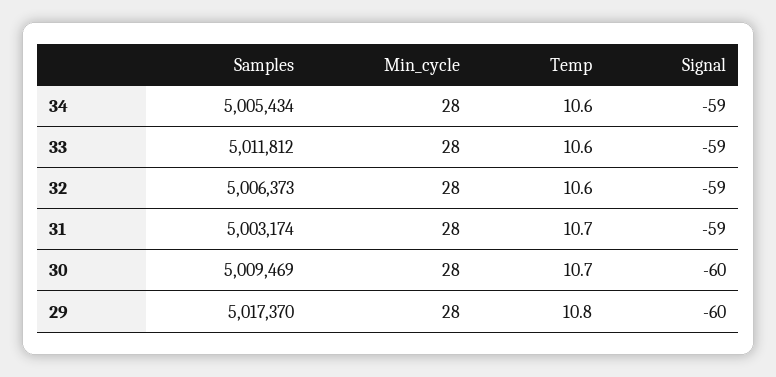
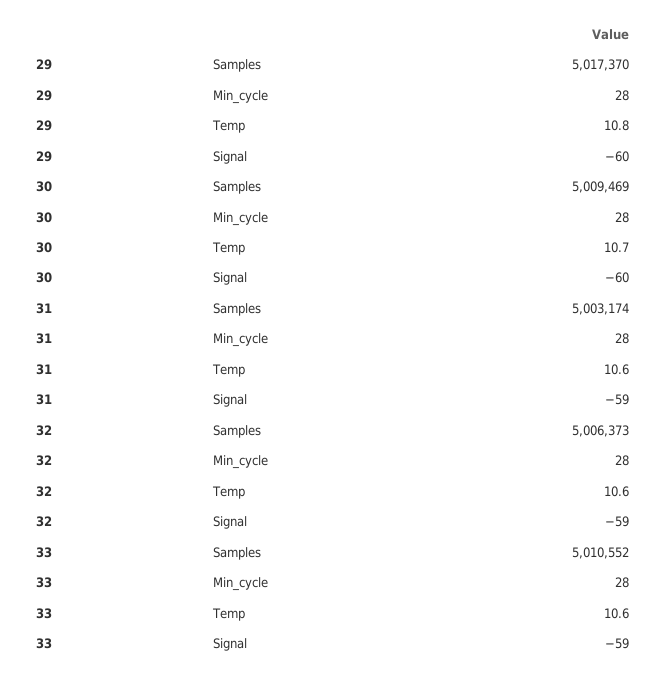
  {
    "Samples": {
-     "34": 5005434,
-     "33": 5011812,
+     "33": 5010552,
      "32": 5006373,
      "31": 5003174,
      "30": 5009469,
      "29": 5017370
    },
    "Min_cycle": {
-     "34": 28,
      "33": 28,
      "32": 28,
      "31": 28,
      "30": 28,
      "29": 28
    },
    "Temp": {
-     "34": 10.6,
      "33": 10.6,
      "32": 10.6,
-     "31": 10.7,
+     "31": 10.6,
      "30": 10.7,
      "29": 10.8
    },
    "Signal": {
-     "34": -59,
      "33": -59,
      "32": -59,
      "31": -59,
      "30": -60,
      "29": -60
    }
  }

